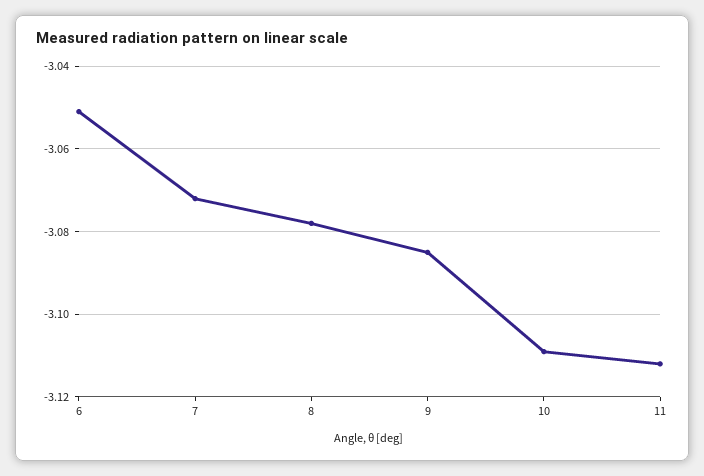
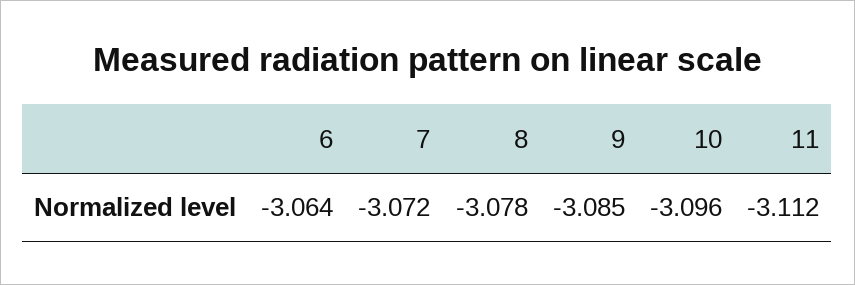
  {
-   "6": -3.05,
+   "6": -3.064,
    "7": -3.072,
    "8": -3.078,
    "9": -3.085,
-   "10": -3.11,
+   "10": -3.096,
    "11": -3.112
  }

